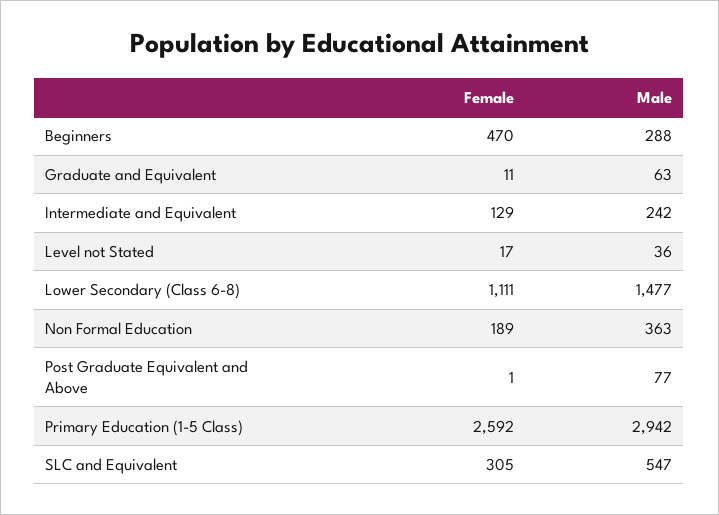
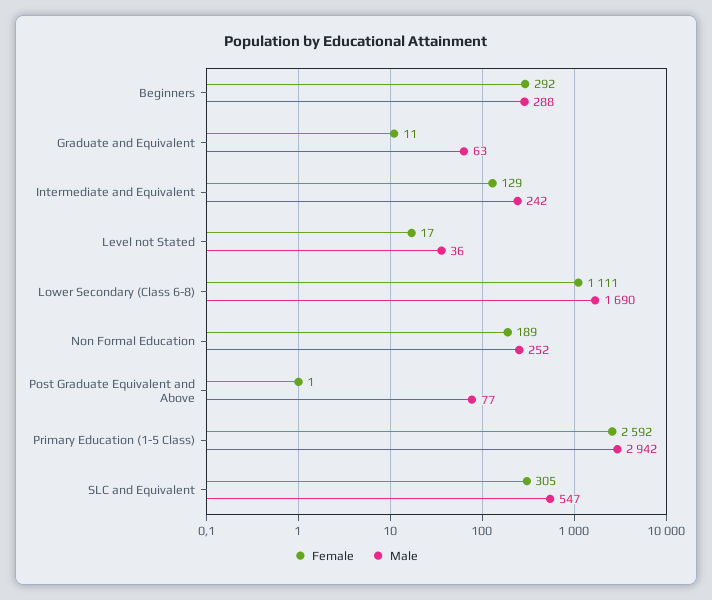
  {
    "Female": {
-     "Beginners": 470,
+     "Beginners": 292,
      "Graduate and Equivalent": 11,
      "Intermediate and Equivalent": 129,
      "Level not Stated": 17,
      "Lower Secondary (Class 6-8)": 1111,
      "Non Formal Education": 189,
      "Post Graduate Equivalent and Above": 1,
      "Primary Education (1-5 Class)": 2592,
      "SLC and Equivalent": 305
    },
    "Male": {
      "Beginners": 288,
      "Graduate and Equivalent": 63,
      "Intermediate and Equivalent": 242,
      "Level not Stated": 36,
-     "Lower Secondary (Class 6-8)": 1477,
+     "Lower Secondary (Class 6-8)": 1690,
-     "Non Formal Education": 363,
+     "Non Formal Education": 252,
      "Post Graduate Equivalent and Above": 77,
      "Primary Education (1-5 Class)": 2942,
      "SLC and Equivalent": 547
    }
  }

